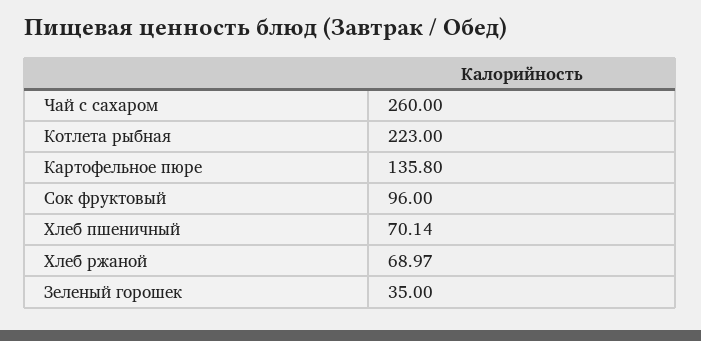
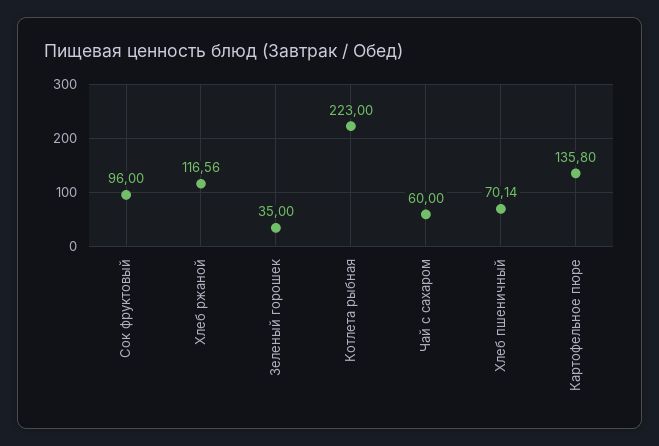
  {
-   "Чай с сахаром": 260,
+   "Чай с сахаром": 60,
    "Котлета рыбная": 223,
    "Картофельное пюре": 135.8,
    "Сок фруктовый": 96,
    "Хлеб пшеничный": 70.14,
-   "Хлеб ржаной": 68.97,
+   "Хлеб ржаной": 116.56,
    "Зеленый горошек": 35
  }

